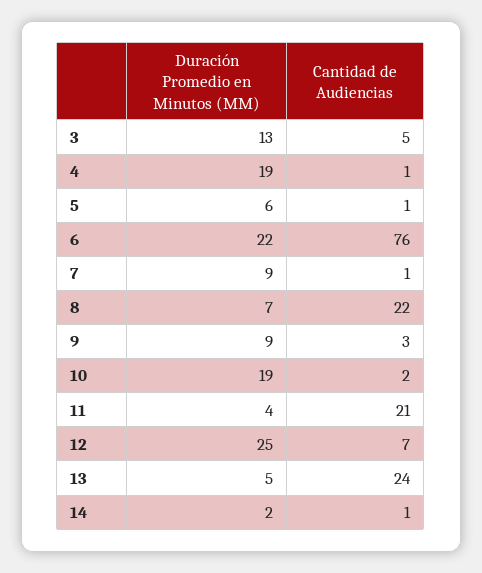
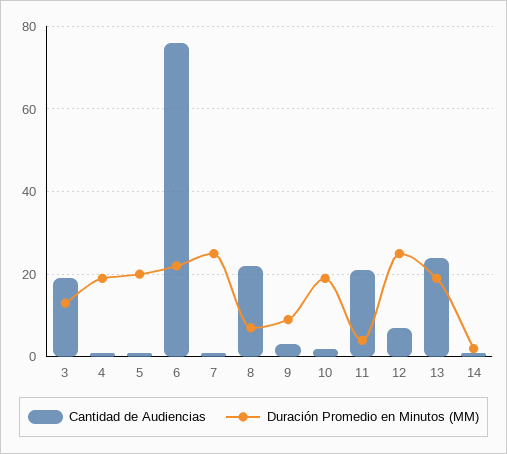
  {
    "Duración Promedio en Minutos (MM)": {
      "3": 13,
      "4": 19,
-     "5": 6,
+     "5": 20,
      "6": 22,
-     "7": 9,
+     "7": 25,
      "8": 7,
      "9": 9,
      "10": 19,
      "11": 4,
      "12": 25,
-     "13": 5,
+     "13": 20,
      "14": 2
    },
    "Cantidad de Audiencias": {
-     "3": 5,
+     "3": 20,
      "4": 1,
      "5": 1,
      "6": 76,
      "7": 1,
      "8": 22,
      "9": 3,
      "10": 2,
      "11": 21,
      "12": 7,
      "13": 24,
      "14": 1
    }
  }

